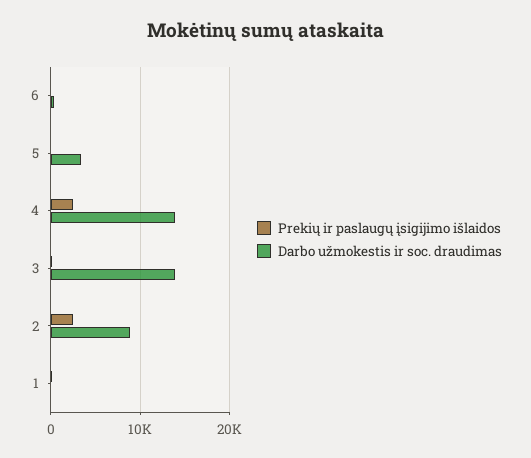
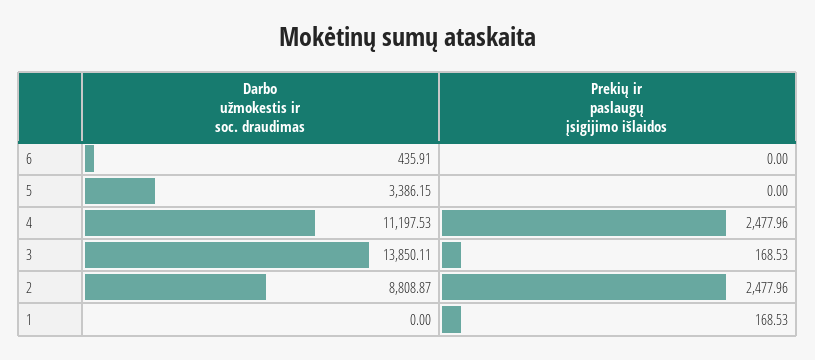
  {
    "Prekių ir paslaugų įsigijimo išlaidos": {
      "6": 0,
      "5": 0,
      "4": 2477.96,
      "3": 168.53,
      "2": 2477.96,
      "1": 168.53
    },
    "Darbo užmokestis ir soc. draudimas": {
      "6": 435.91,
      "5": 3386.15,
-     "4": 14000,
+     "4": 11197.53,
      "3": 13850.11,
      "2": 8808.87,
      "1": 0
    }
  }

